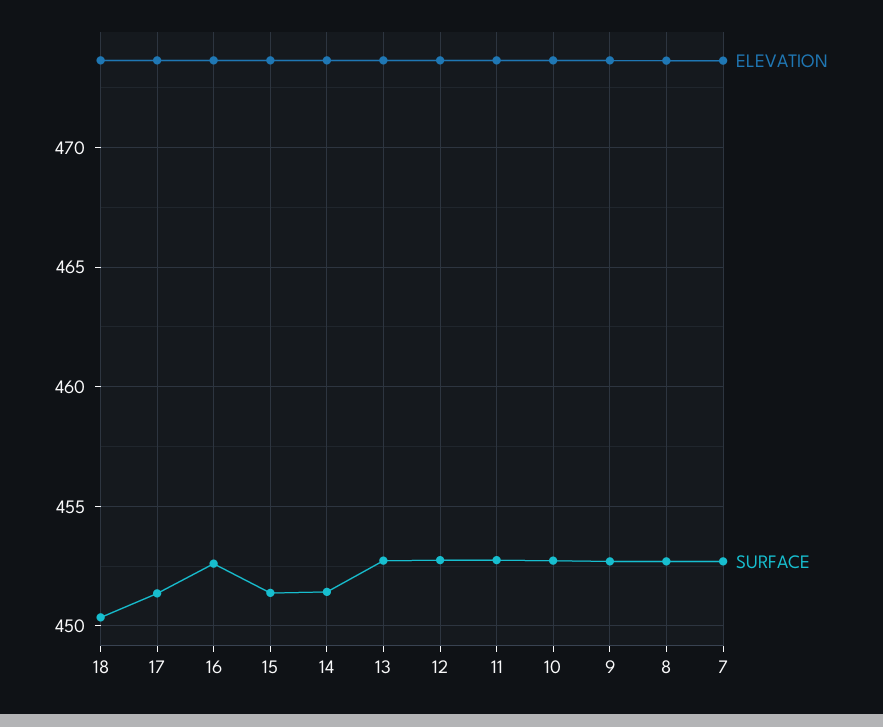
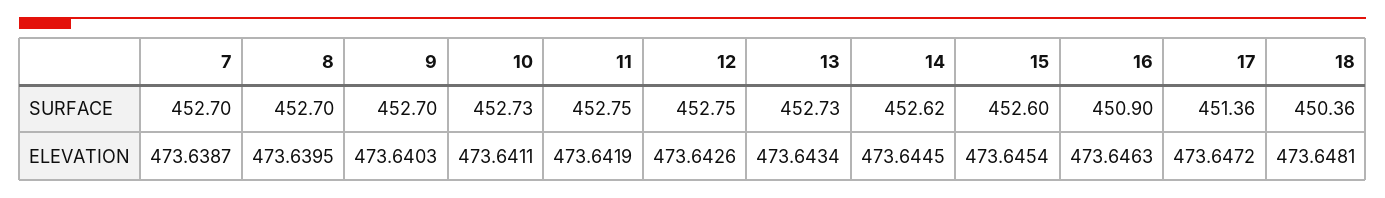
  {
    "ELEVATION": {
      "18": 473.6481,
      "17": 473.6472,
      "16": 473.6463,
      "15": 473.6454,
      "14": 473.6445,
      "13": 473.6434,
      "12": 473.6426,
      "11": 473.6419,
      "10": 473.6411,
      "9": 473.6403,
      "8": 473.6395,
      "7": 473.6387
    },
    "SURFACE": {
      "18": 450.36,
      "17": 451.36,
-     "16": 452.5,
+     "16": 450.9,
-     "15": 451.5,
+     "15": 452.6,
-     "14": 451.5,
+     "14": 452.62,
      "13": 452.73,
      "12": 452.75,
      "11": 452.75,
      "10": 452.73,
      "9": 452.7,
      "8": 452.7,
      "7": 452.7
    }
  }

